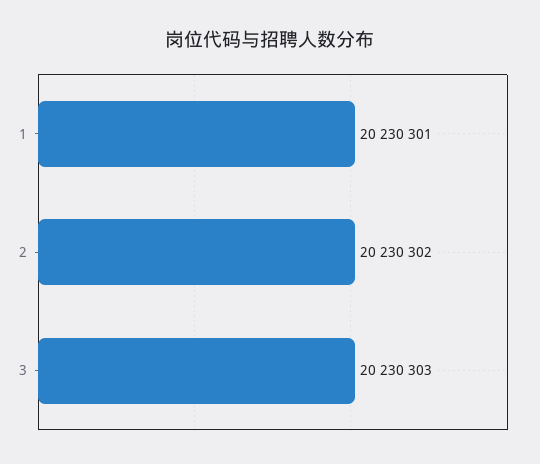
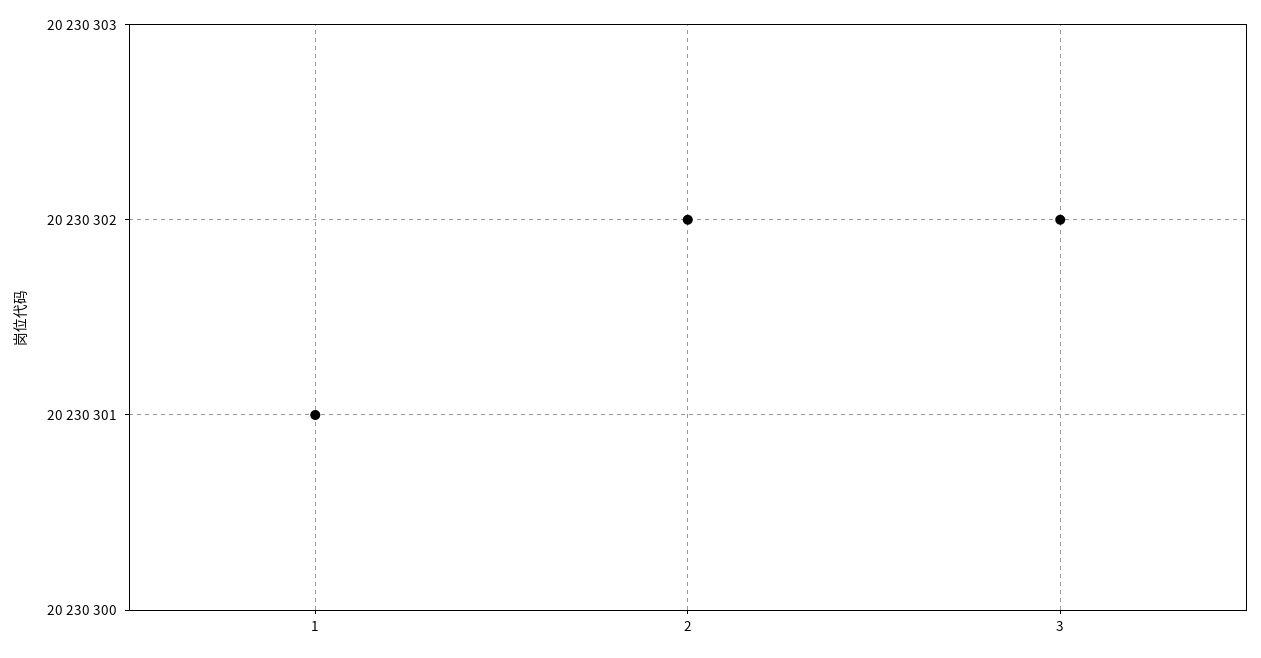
  {
    "1": 20230301,
    "2": 20230302,
-   "3": 20230303
+   "3": 20230302
  }

